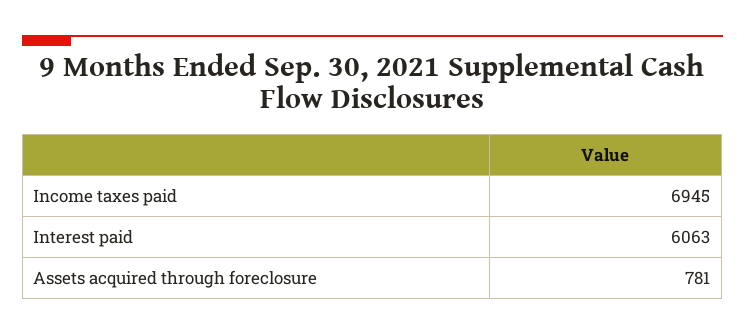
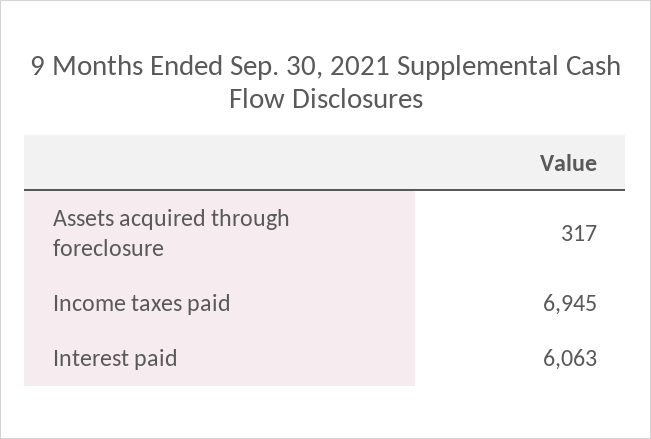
  {
    "Income taxes paid": 6945,
    "Interest paid": 6063,
-   "Assets acquired through foreclosure": 781
+   "Assets acquired through foreclosure": 317
  }

